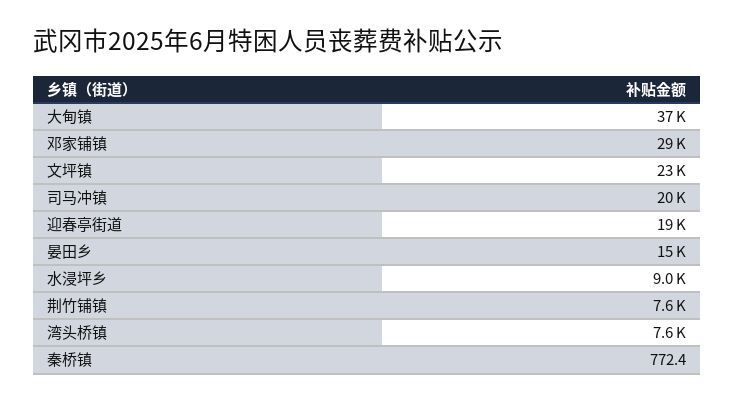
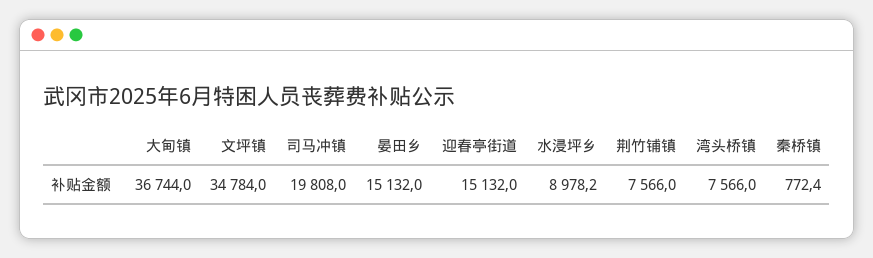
  {
    "大甸镇": 36744,
-   "邓家铺镇": 29000,
-   "文坪镇": 23000,
+   "文坪镇": 34784,
    "司马冲镇": 19808,
-   "迎春亭街道": 19000,
+   "迎春亭街道": 15132,
    "晏田乡": 15132,
    "水浸坪乡": 8978.2,
    "荆竹铺镇": 7566,
    "湾头桥镇": 7566,
    "秦桥镇": 772.4
  }

